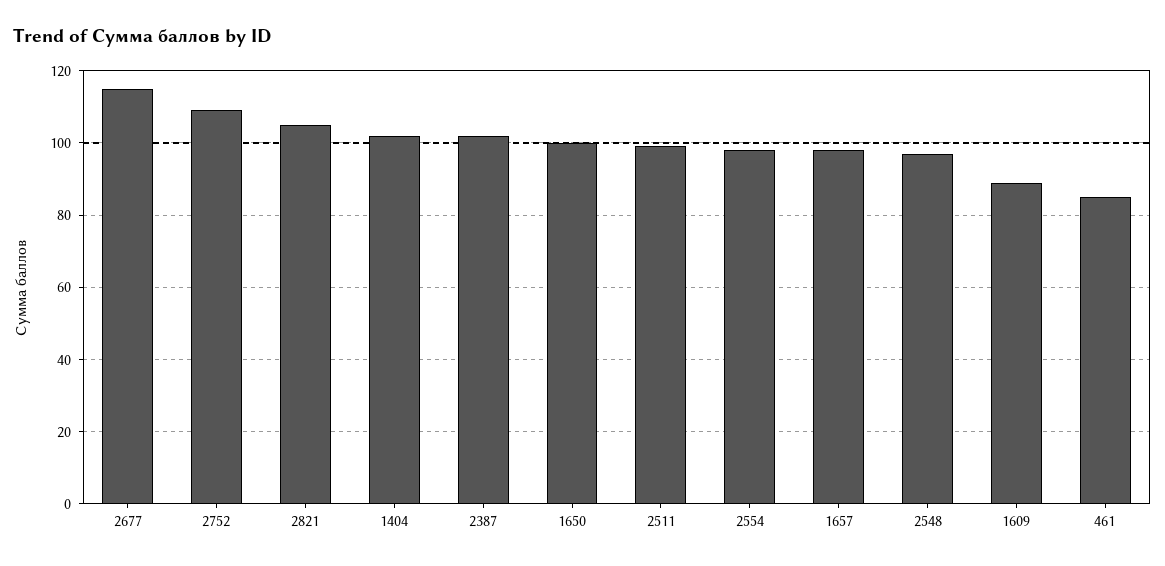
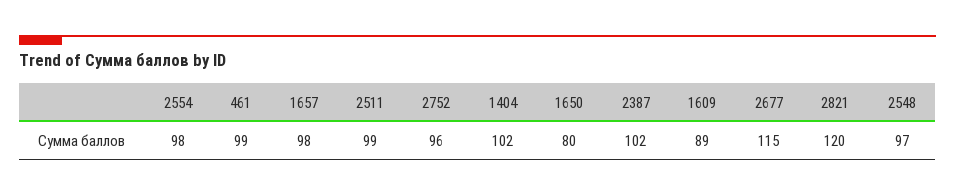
  {
    "2677": 115,
-   "2752": 110,
+   "2752": 96,
-   "2821": 105,
+   "2821": 120,
    "1404": 102,
    "2387": 102,
-   "1650": 100,
+   "1650": 80,
    "2511": 99,
    "2554": 98,
    "1657": 98,
    "2548": 97,
    "1609": 89,
-   "461": 85
+   "461": 99
  }

